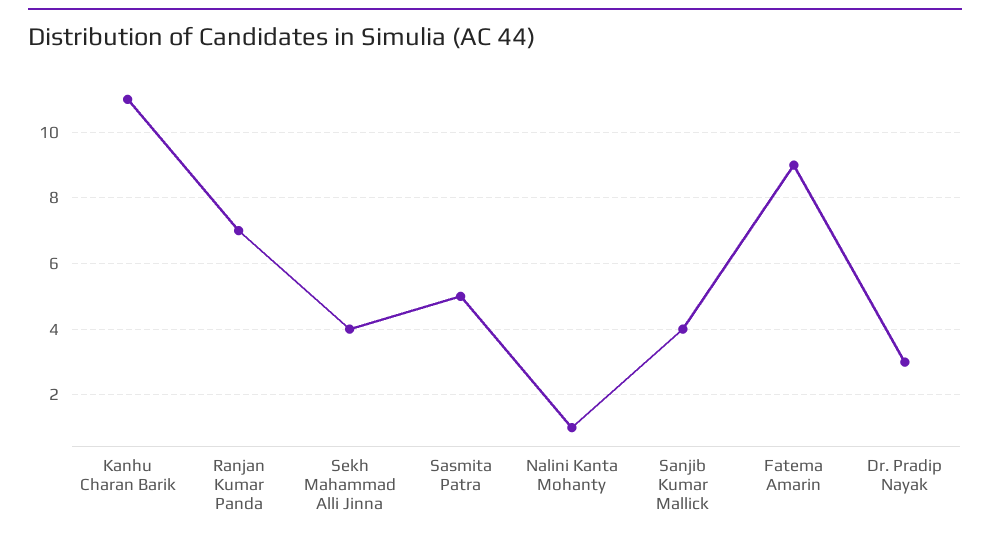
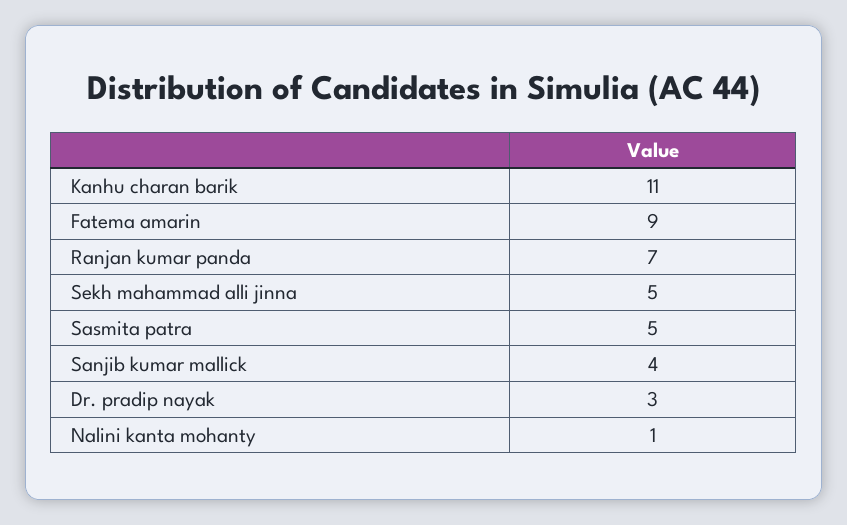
  {
    "Kanhu Charan Barik": 11,
    "Ranjan Kumar Panda": 7,
-   "Sekh Mahammad Alli Jinna": 4,
+   "Sekh Mahammad Alli Jinna": 5,
    "Sasmita Patra": 5,
    "Nalini Kanta Mohanty": 1,
    "Sanjib Kumar Mallick": 4,
    "Fatema Amarin": 9,
    "Dr. Pradip Nayak": 3
  }

